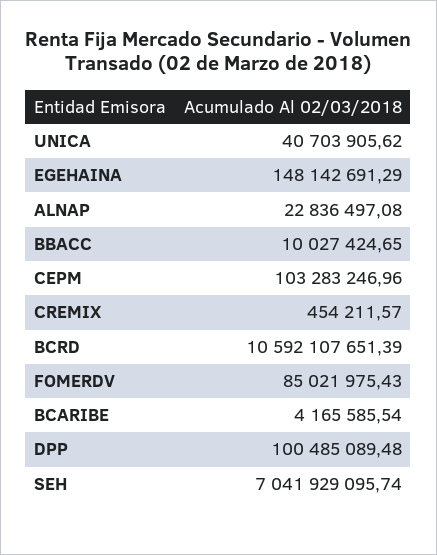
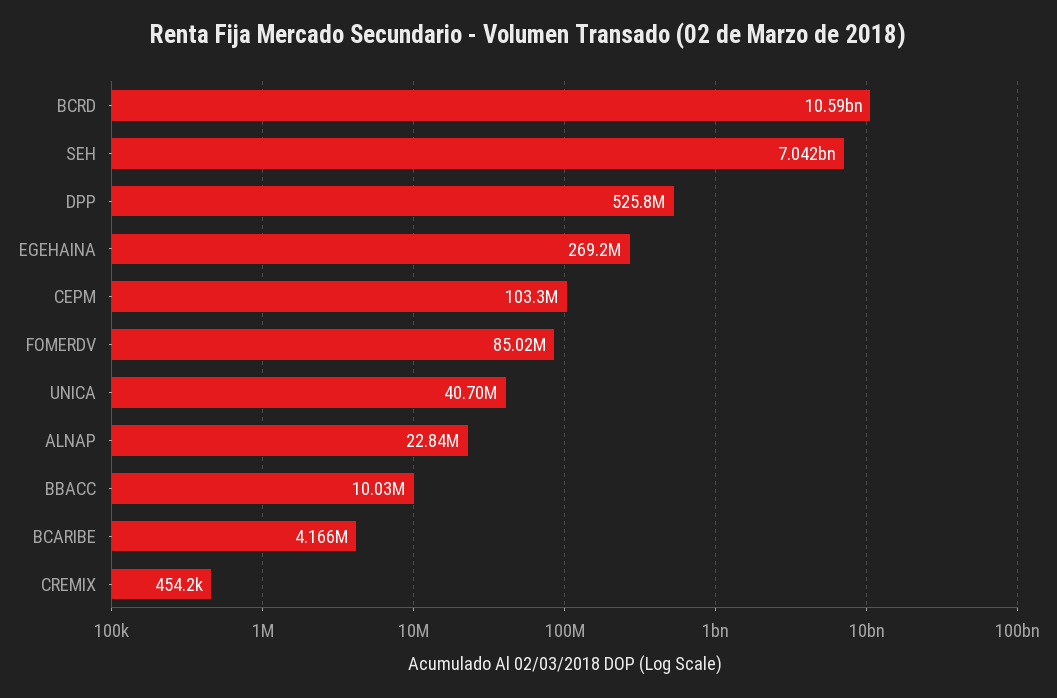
  {
    "UNICA": 40703905.62,
-   "EGEHAINA": 148142691.29,
+   "EGEHAINA": 269200000,
    "ALNAP": 22836497.08,
    "BBACC": 10027424.65,
    "CEPM": 103283246.96,
    "CREMIX": 454211.57,
    "BCRD": 10592107651.39,
    "FOMERDV": 85021975.43,
    "BCARIBE": 4165585.54,
-   "DPP": 100485089.48,
+   "DPP": 525800000,
    "SEH": 7041929095.74
  }

